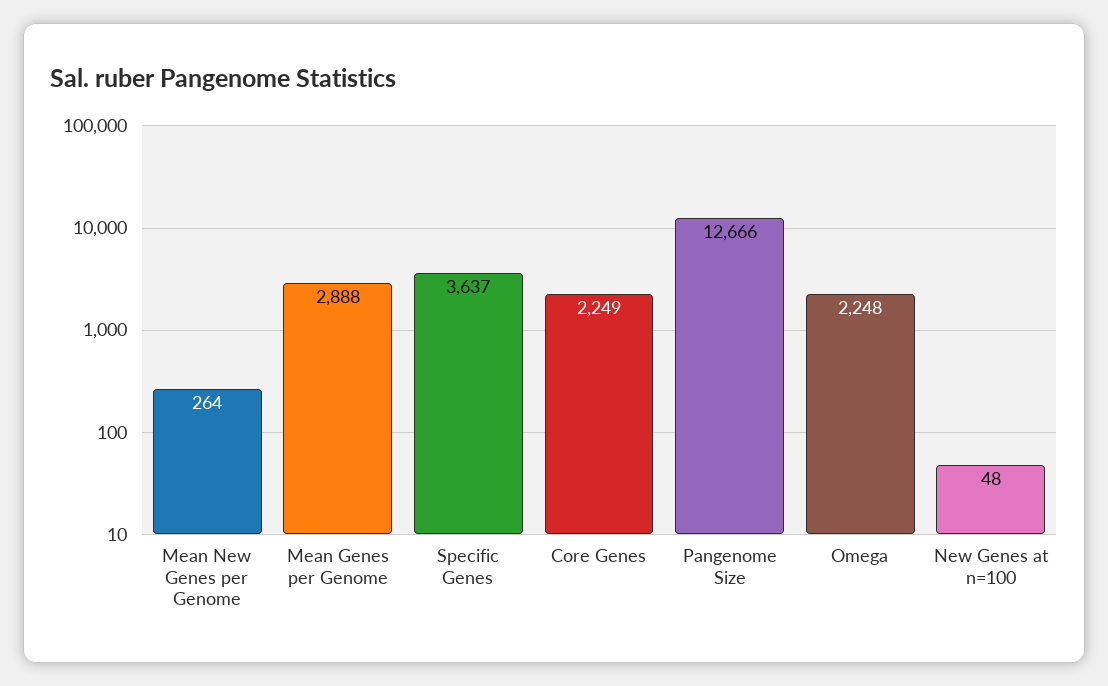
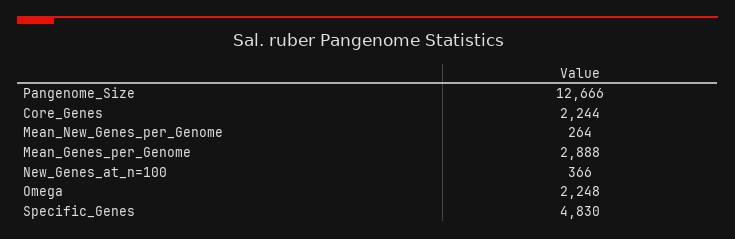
  {
    "Mean New Genes per Genome": 264,
    "Mean Genes per Genome": 2888,
-   "Specific Genes": 3637,
+   "Specific Genes": 4830,
-   "Core Genes": 2249,
+   "Core Genes": 2244,
    "Pangenome Size": 12666,
    "Omega": 2248,
-   "New Genes at n=100": 48
+   "New Genes at n=100": 366
  }

